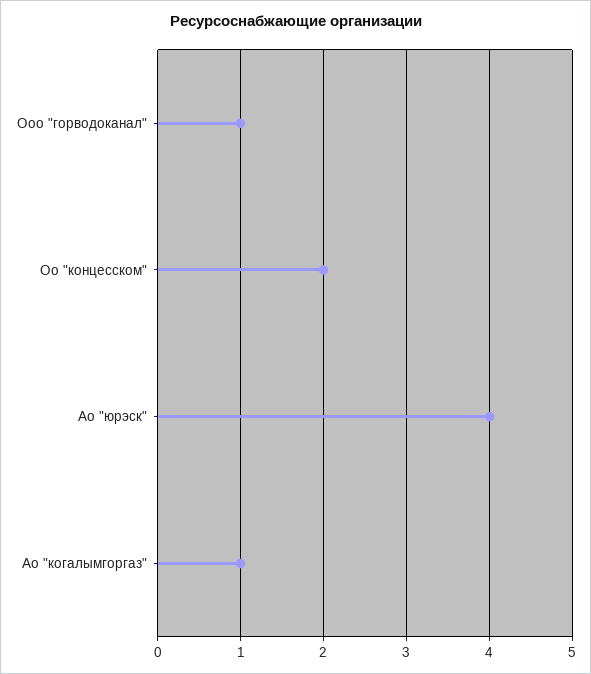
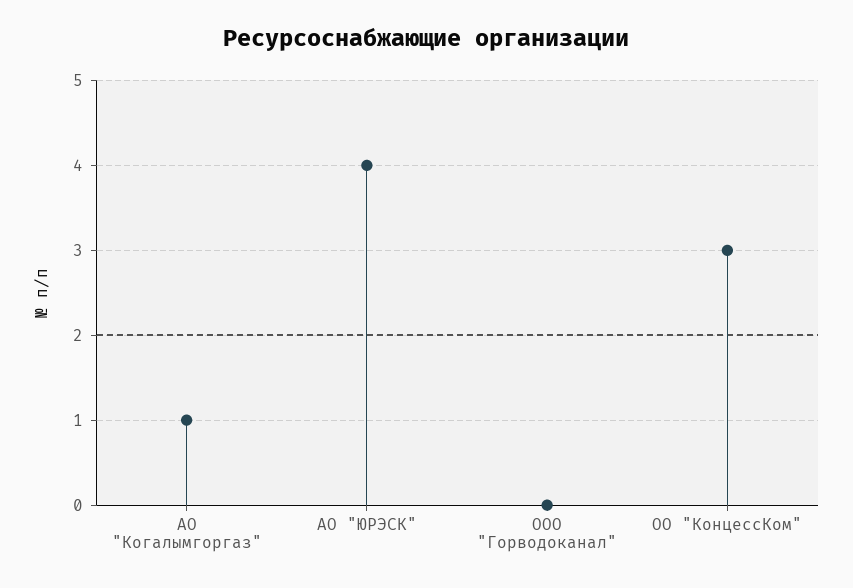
  {
-   "Ооо \"горводоканал\"": 1,
+   "Ооо \"горводоканал\"": 0,
-   "Оо \"концесском\"": 2,
+   "Оо \"концесском\"": 3,
    "Ао \"юрэск\"": 4,
    "Ао \"когалымгоргаз\"": 1
  }

